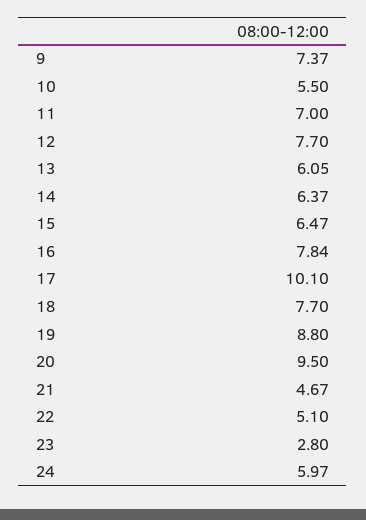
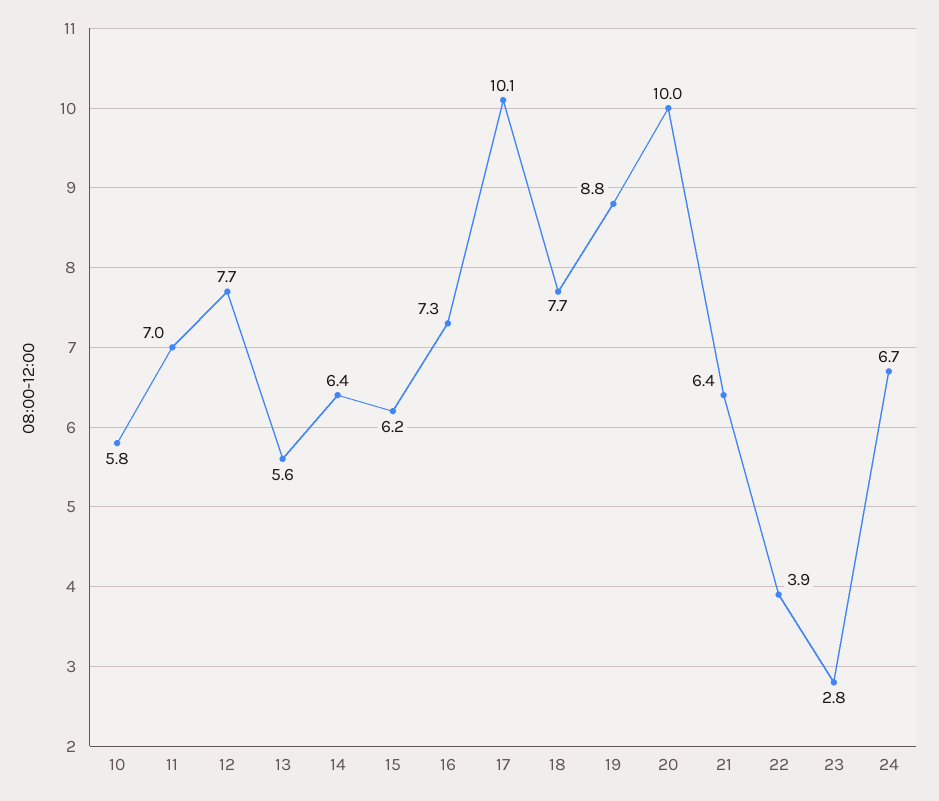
  {
-   "9": 7.37,
-   "10": 5.5,
+   "10": 5.8,
    "11": 7,
    "12": 7.7,
-   "13": 6.05,
+   "13": 5.6,
    "14": 6.37,
-   "15": 6.47,
+   "15": 6.2,
-   "16": 7.84,
+   "16": 7.3,
    "17": 10.1,
    "18": 7.7,
    "19": 8.8,
-   "20": 9.5,
+   "20": 10,
-   "21": 4.67,
+   "21": 6.4,
-   "22": 5.1,
+   "22": 3.9,
    "23": 2.8,
-   "24": 5.97
+   "24": 6.7
  }

